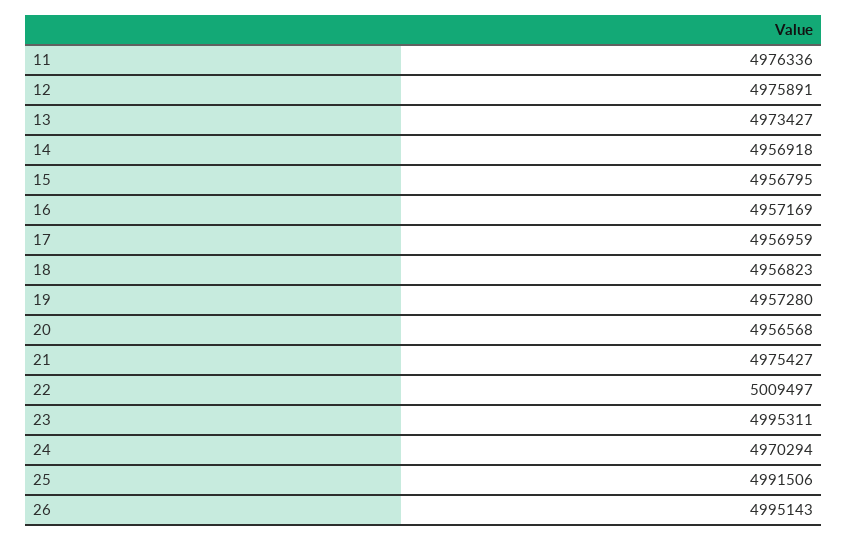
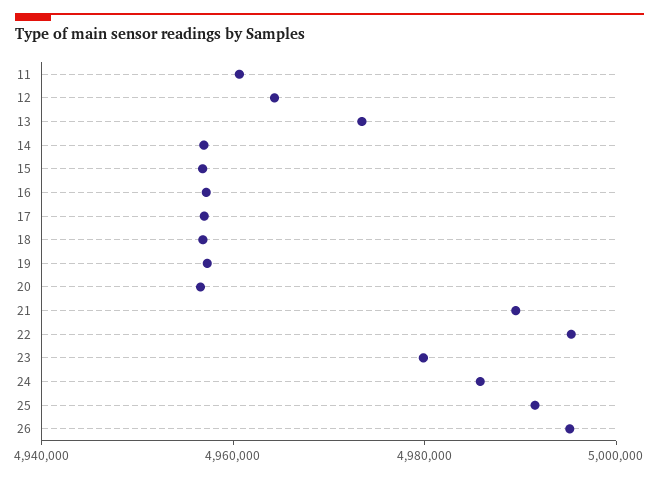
  {
-   "11": 4976336,
+   "11": 4960000,
-   "12": 4975891,
+   "12": 4965000,
    "13": 4973427,
    "14": 4956918,
    "15": 4956795,
    "16": 4957169,
    "17": 4956959,
    "18": 4956823,
    "19": 4957280,
    "20": 4956568,
-   "21": 4975427,
+   "21": 4990000,
-   "22": 5009497,
+   "22": 4995000,
-   "23": 4995311,
+   "23": 4980000,
-   "24": 4970294,
+   "24": 4985000,
    "25": 4991506,
    "26": 4995143
  }

